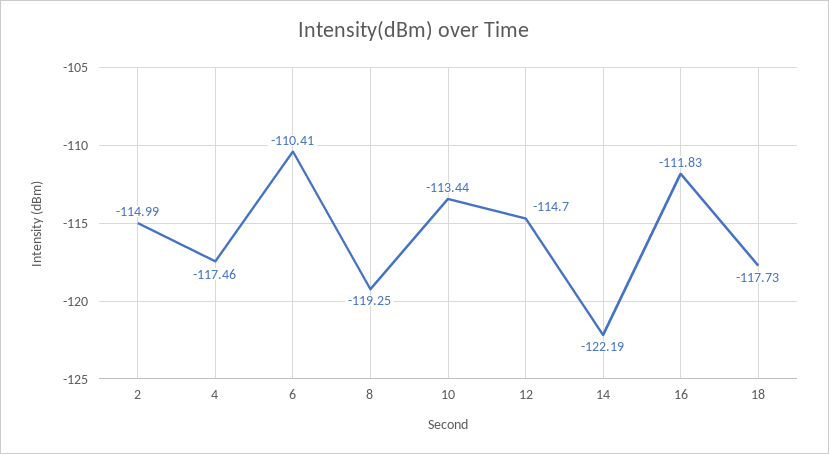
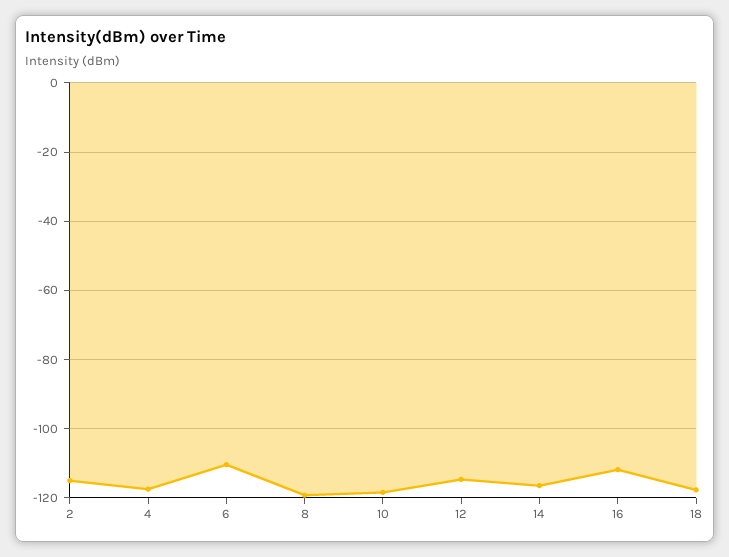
  {
    "2": -114.99,
    "4": -117.46,
    "6": -110.41,
    "8": -119.25,
-   "10": -113.44,
+   "10": -118,
    "12": -114.7,
-   "14": -122.19,
+   "14": -116,
    "16": -111.83,
    "18": -117.73
  }

